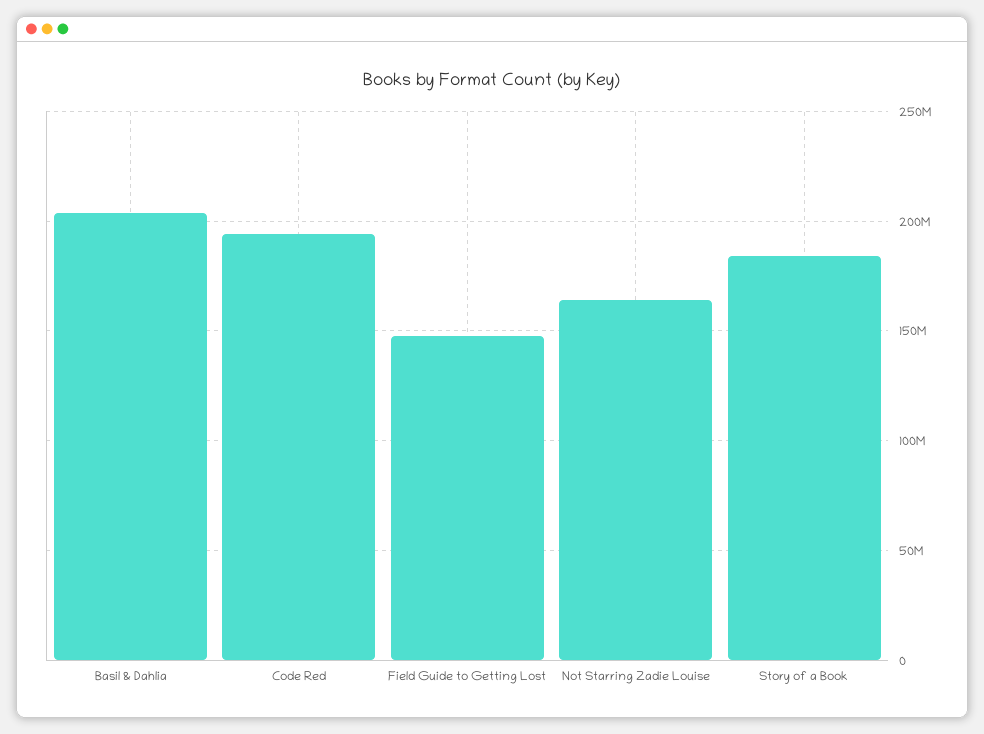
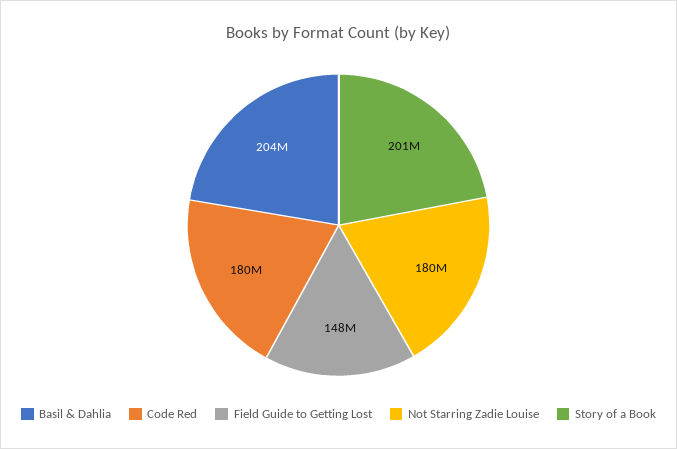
  {
    "Basil & Dahlia": 204000000,
-   "Code Red": 195000000,
+   "Code Red": 180000000,
    "Field Guide to Getting Lost": 148000000,
-   "Not Starring Zadie Louise": 165000000,
+   "Not Starring Zadie Louise": 180000000,
-   "Story of a Book": 185000000
+   "Story of a Book": 201000000
  }

